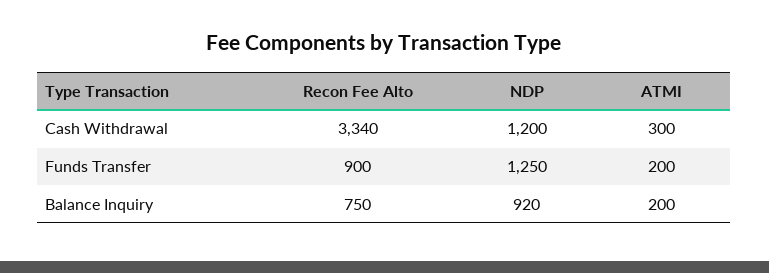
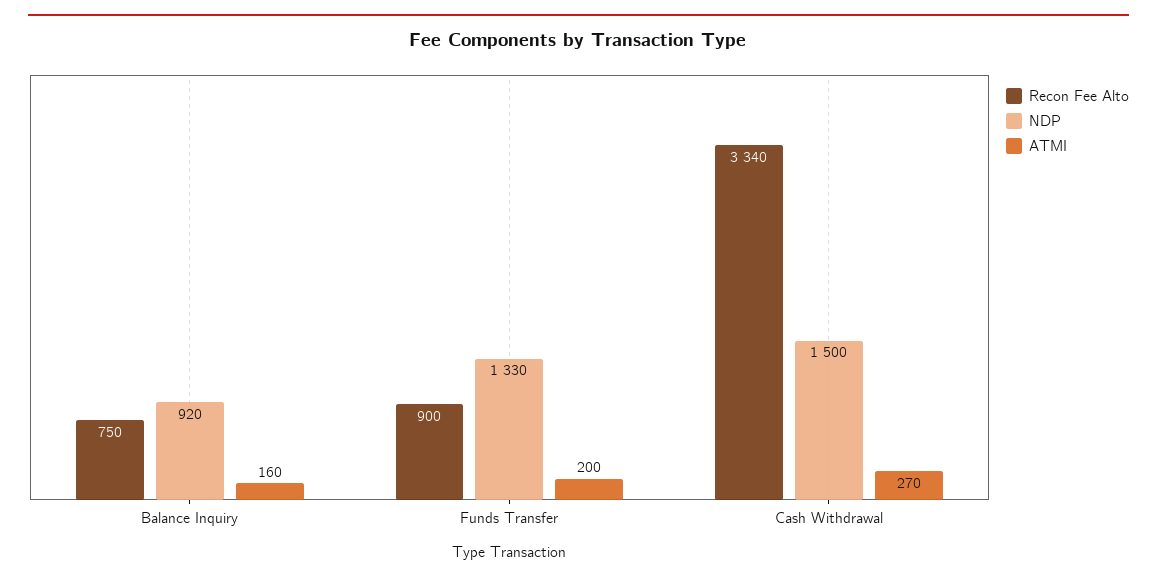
  {
    "Recon Fee Alto": {
      "Cash Withdrawal": 3340,
      "Funds Transfer": 900,
      "Balance Inquiry": 750
    },
    "NDP": {
-     "Cash Withdrawal": 1200,
+     "Cash Withdrawal": 1500,
-     "Funds Transfer": 1250,
+     "Funds Transfer": 1330,
      "Balance Inquiry": 920
    },
    "ATMI": {
-     "Cash Withdrawal": 300,
+     "Cash Withdrawal": 270,
      "Funds Transfer": 200,
-     "Balance Inquiry": 200
+     "Balance Inquiry": 160
    }
  }

